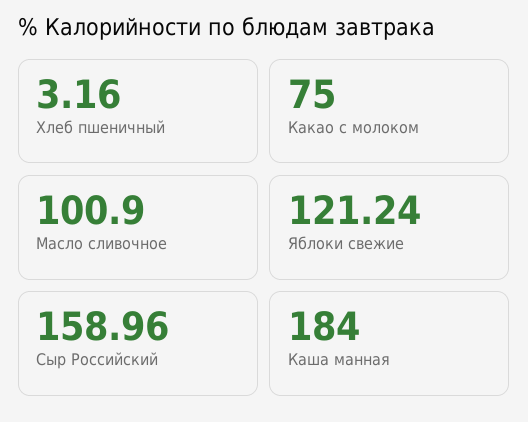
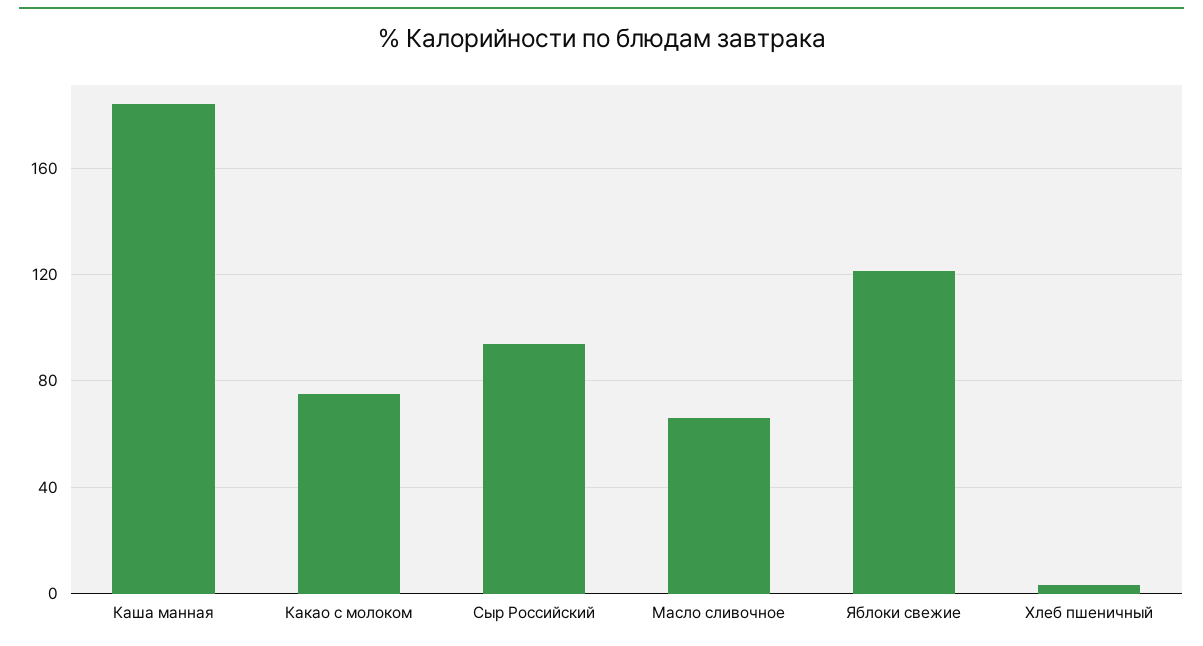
  {
    "Хлеб пшеничный": 3.16,
    "Какао с молоком": 75,
-   "Масло сливочное": 100.9,
+   "Масло сливочное": 65,
    "Яблоки свежие": 121.24,
-   "Сыр Российский": 158.96,
+   "Сыр Российский": 95,
    "Каша манная": 184
  }

